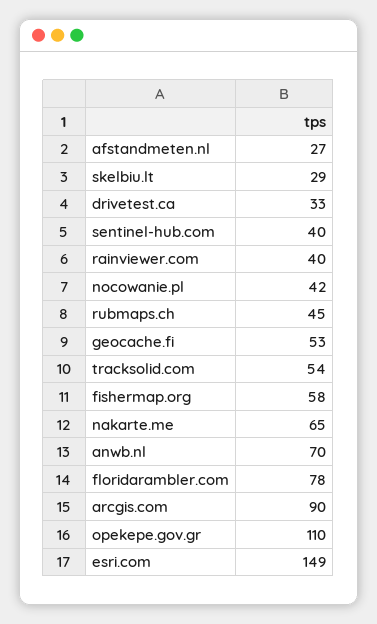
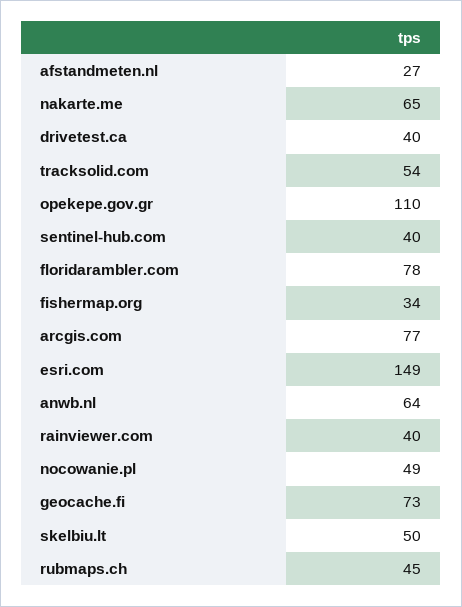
  {
    "afstandmeten.nl": 27,
-   "skelbiu.lt": 29,
+   "skelbiu.lt": 50,
-   "drivetest.ca": 33,
+   "drivetest.ca": 40,
    "sentinel-hub.com": 40,
    "rainviewer.com": 40,
-   "nocowanie.pl": 42,
+   "nocowanie.pl": 49,
    "rubmaps.ch": 45,
-   "geocache.fi": 53,
+   "geocache.fi": 73,
    "tracksolid.com": 54,
-   "fishermap.org": 58,
+   "fishermap.org": 34,
    "nakarte.me": 65,
-   "anwb.nl": 70,
+   "anwb.nl": 64,
    "floridarambler.com": 78,
-   "arcgis.com": 90,
+   "arcgis.com": 77,
    "opekepe.gov.gr": 110,
    "esri.com": 149
  }

